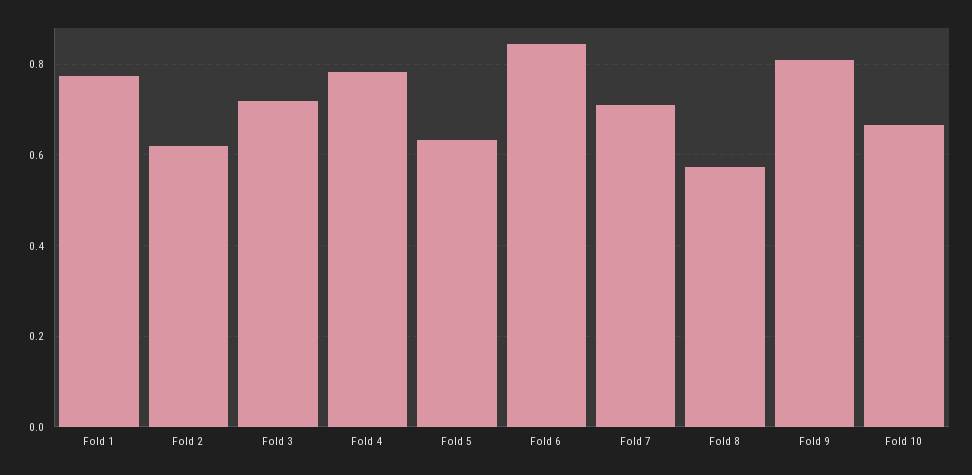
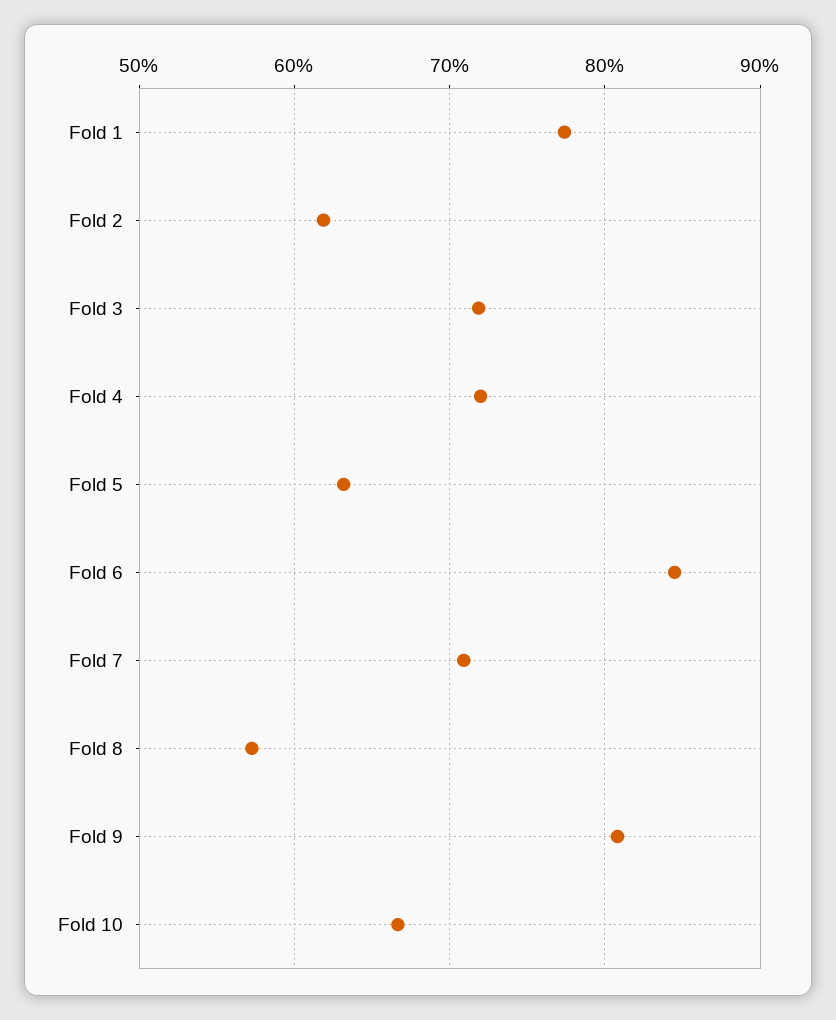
  {
    "Fold 1": 0.77,
    "Fold 2": 0.62,
    "Fold 3": 0.72,
-   "Fold 4": 0.78,
+   "Fold 4": 0.72,
    "Fold 5": 0.63,
    "Fold 6": 0.84,
    "Fold 7": 0.71,
    "Fold 8": 0.57,
    "Fold 9": 0.81,
    "Fold 10": 0.67
  }

